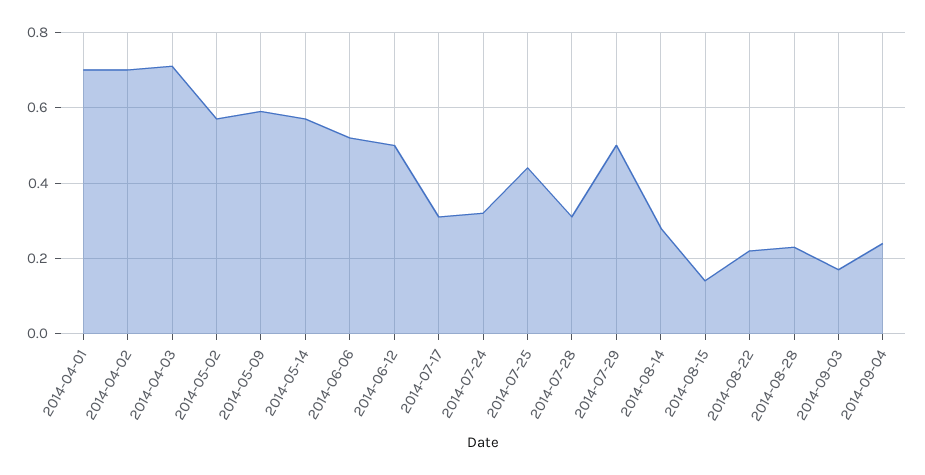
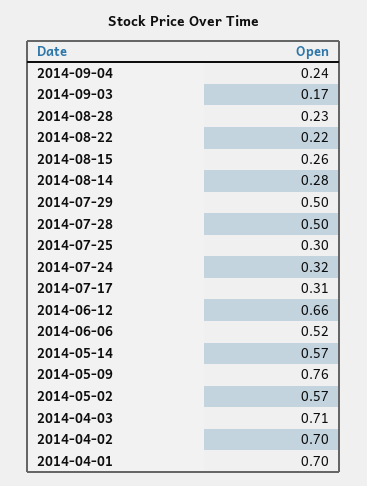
  {
    "2014-04-01": 0.7,
    "2014-04-02": 0.7,
    "2014-04-03": 0.71,
    "2014-05-02": 0.57,
-   "2014-05-09": 0.6,
+   "2014-05-09": 0.76,
    "2014-05-14": 0.57,
    "2014-06-06": 0.52,
-   "2014-06-12": 0.5,
+   "2014-06-12": 0.66,
    "2014-07-17": 0.31,
    "2014-07-24": 0.32,
-   "2014-07-25": 0.45,
+   "2014-07-25": 0.3,
-   "2014-07-28": 0.3,
+   "2014-07-28": 0.5,
    "2014-07-29": 0.5,
    "2014-08-14": 0.28,
-   "2014-08-15": 0.15,
+   "2014-08-15": 0.26,
    "2014-08-22": 0.22,
    "2014-08-28": 0.23,
    "2014-09-03": 0.17,
    "2014-09-04": 0.24
  }

